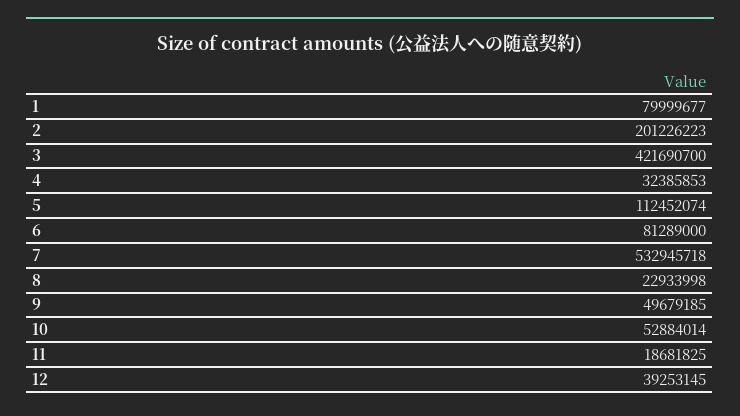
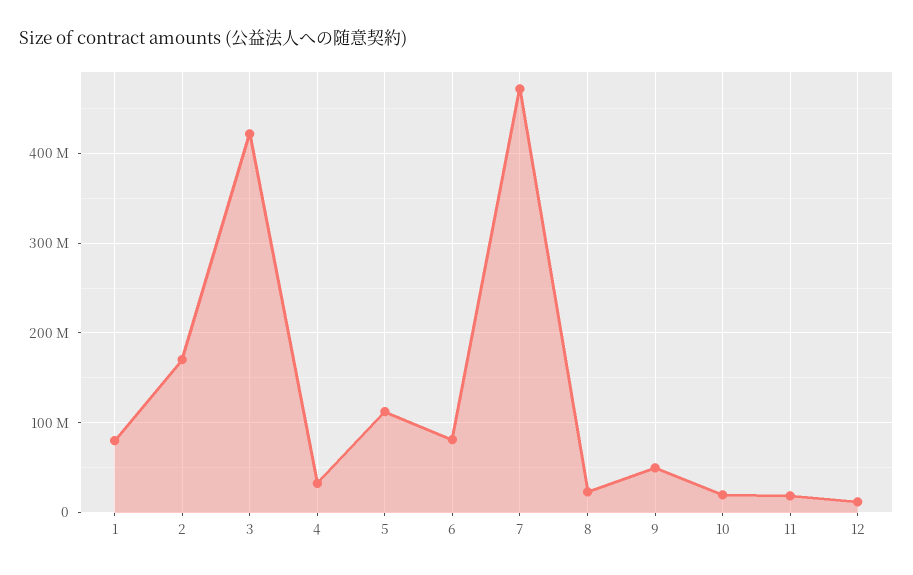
  {
    "1": 79999677,
-   "2": 201226223,
+   "2": 170000000,
    "3": 421690700,
    "4": 32385853,
    "5": 112452074,
    "6": 81289000,
-   "7": 532945718,
+   "7": 470000000,
    "8": 22933998,
    "9": 49679185,
-   "10": 52884014,
+   "10": 20000000,
    "11": 18681825,
-   "12": 39253145
+   "12": 10000000
  }

